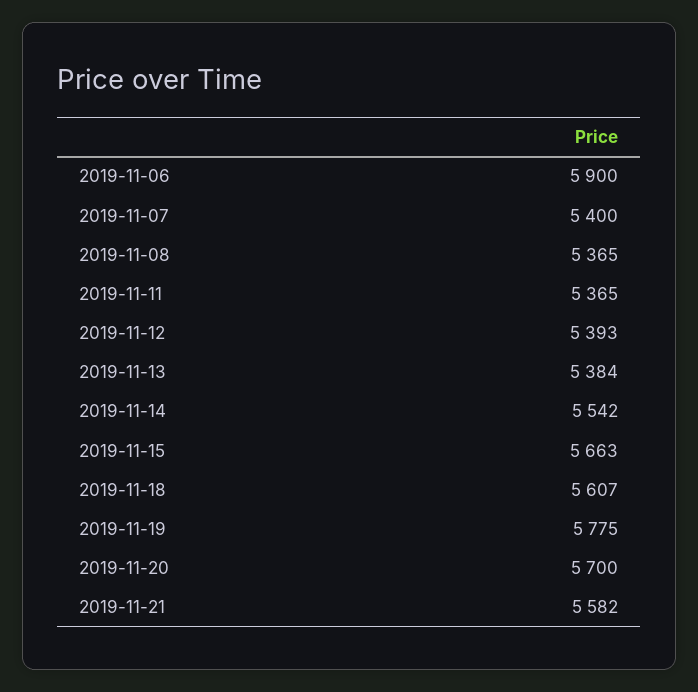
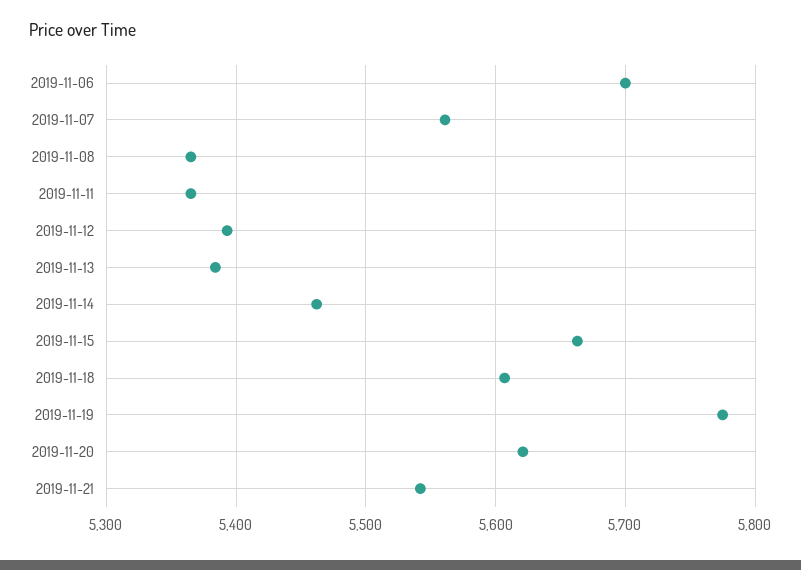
  {
-   "2019-11-06": 5900,
+   "2019-11-06": 5700,
-   "2019-11-07": 5400,
+   "2019-11-07": 5560,
    "2019-11-08": 5365,
    "2019-11-11": 5365,
    "2019-11-12": 5393,
    "2019-11-13": 5384,
-   "2019-11-14": 5542,
+   "2019-11-14": 5460,
    "2019-11-15": 5663,
    "2019-11-18": 5607,
    "2019-11-19": 5775,
-   "2019-11-20": 5700,
+   "2019-11-20": 5620,
-   "2019-11-21": 5582
+   "2019-11-21": 5540
  }

